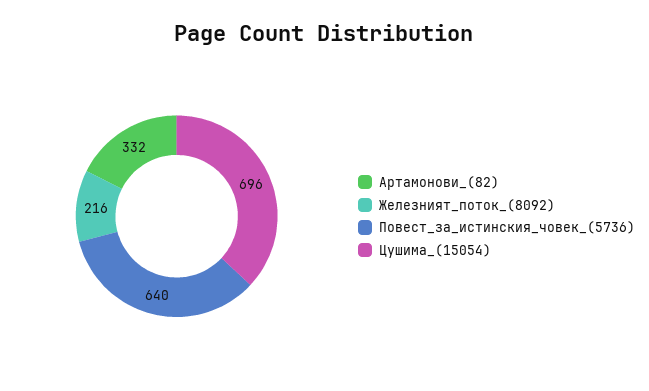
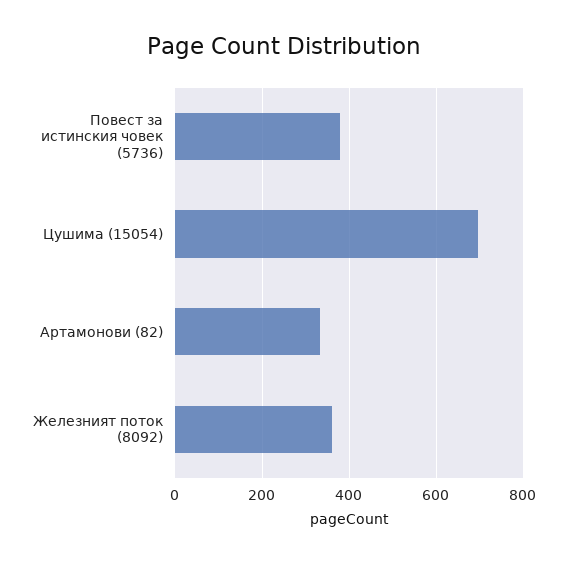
  {
    "Артамонови_(82)": 332,
-   "Железният_поток_(8092)": 216,
+   "Железният_поток_(8092)": 360,
-   "Повест_за_истинския_човек_(5736)": 640,
+   "Повест_за_истинския_човек_(5736)": 380,
    "Цушима_(15054)": 696
  }

